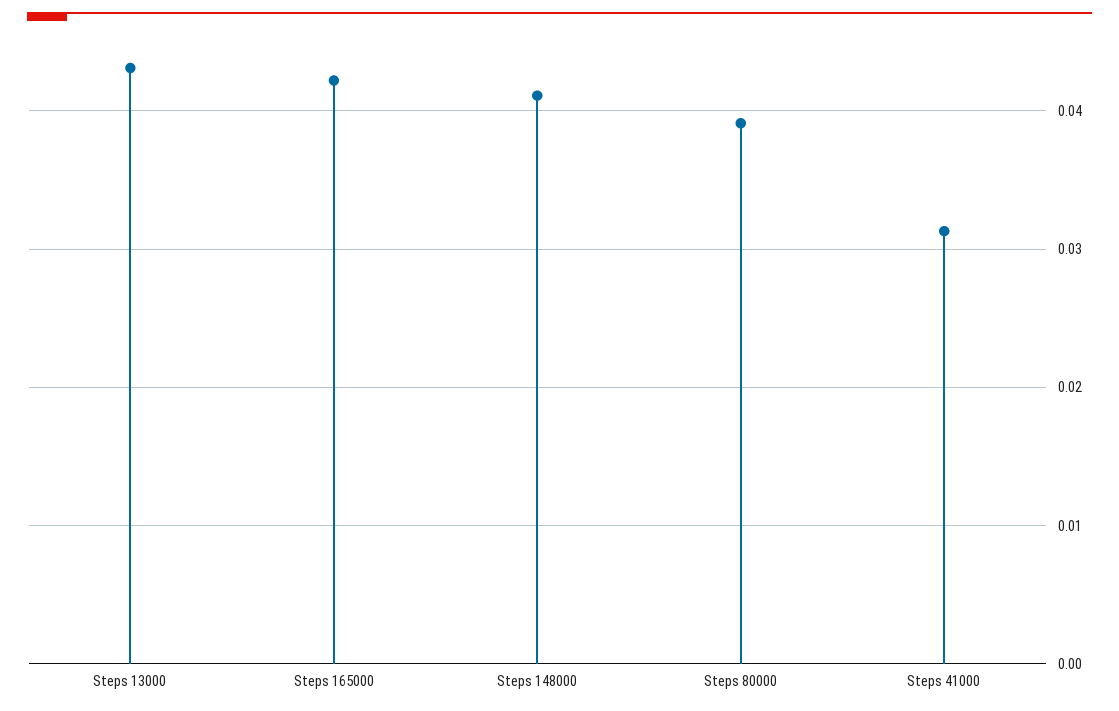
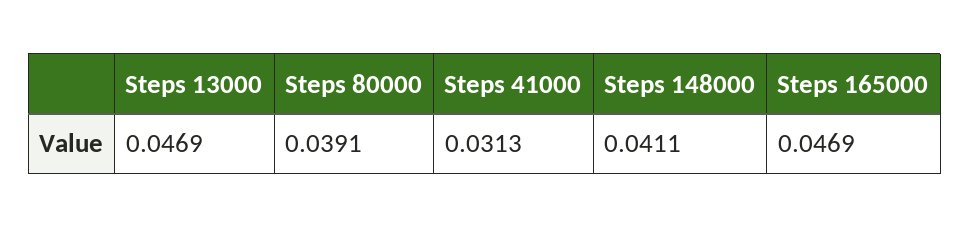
  {
-   "Steps 13000": 0.043,
+   "Steps 13000": 0.0469,
-   "Steps 165000": 0.042,
+   "Steps 165000": 0.0469,
    "Steps 148000": 0.0411,
    "Steps 80000": 0.0391,
    "Steps 41000": 0.0313
  }

